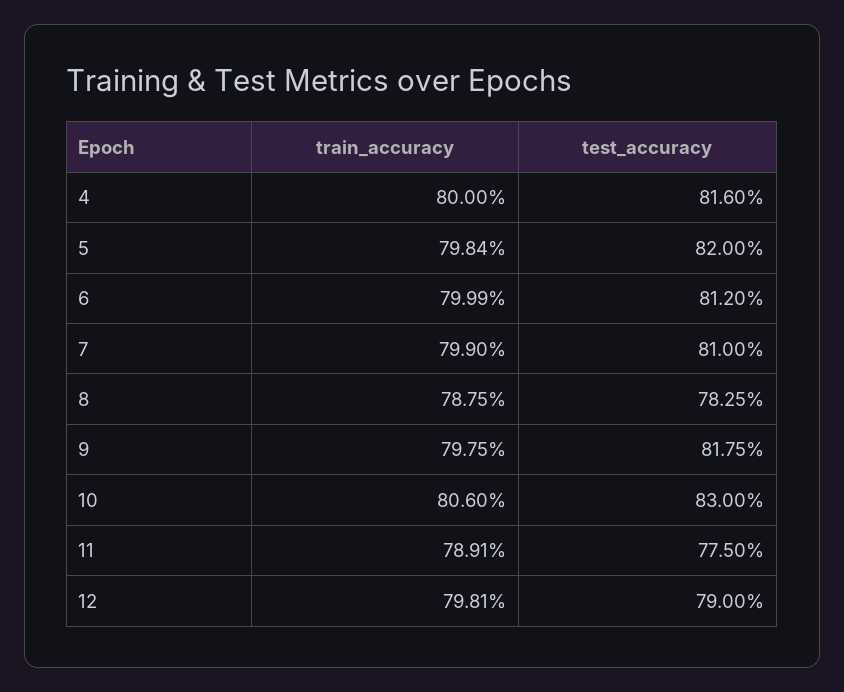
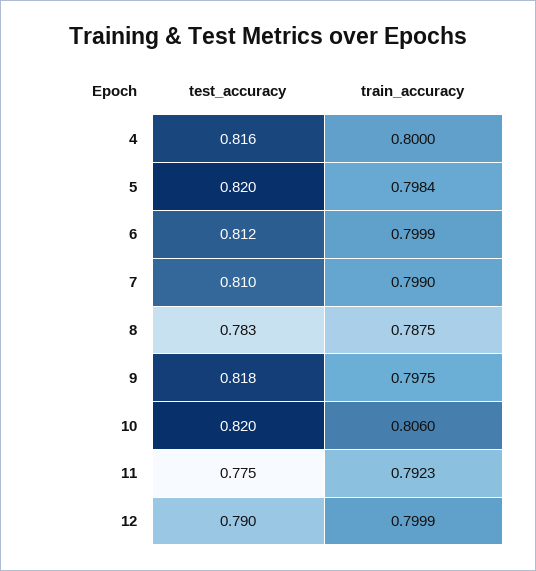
  {
    "train_accuracy": {
      "4": 0.8,
      "5": 0.7984,
      "6": 0.7999,
      "7": 0.799,
      "8": 0.7875,
      "9": 0.7975,
      "10": 0.806,
-     "11": 0.7891,
+     "11": 0.7923,
-     "12": 0.7981
+     "12": 0.7999
    },
    "test_accuracy": {
      "4": 0.816,
      "5": 0.82,
      "6": 0.812,
      "7": 0.81,
      "8": 0.7825,
      "9": 0.8175,
-     "10": 0.83,
+     "10": 0.82,
      "11": 0.775,
      "12": 0.79
    }
  }

